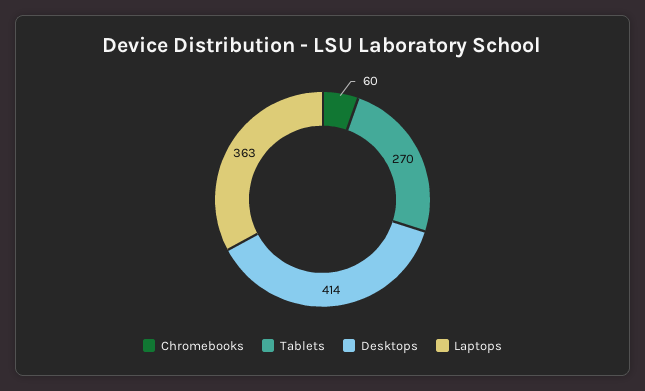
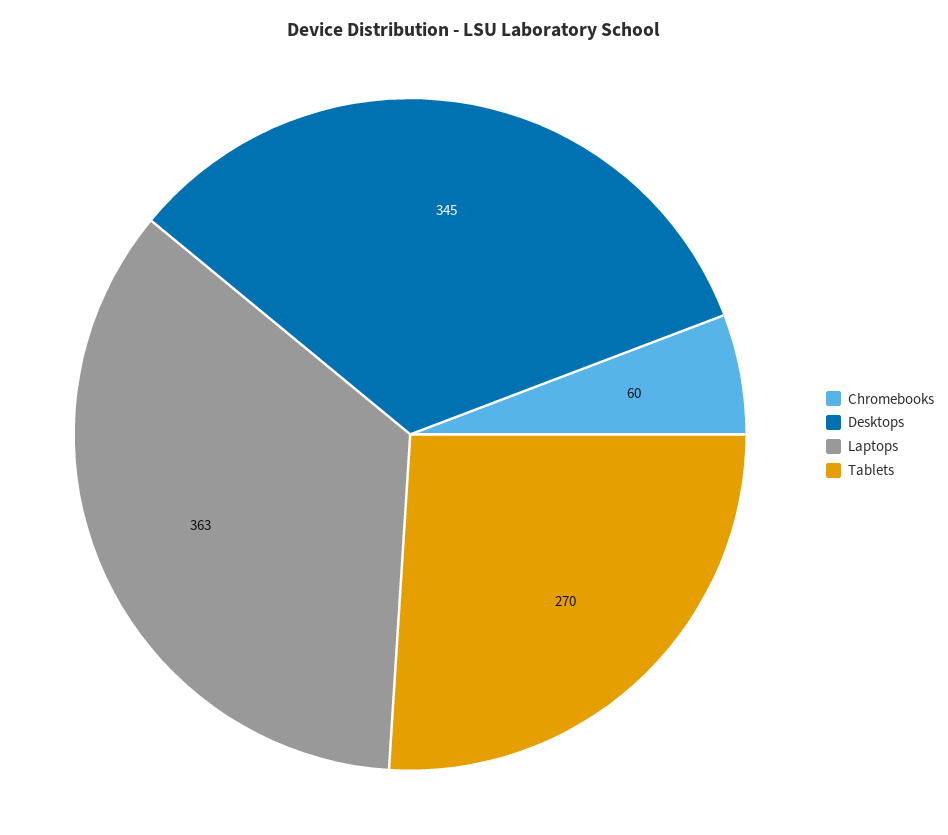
  {
    "Chromebooks": 60,
    "Tablets": 270,
-   "Desktops": 414,
+   "Desktops": 345,
    "Laptops": 363
  }

